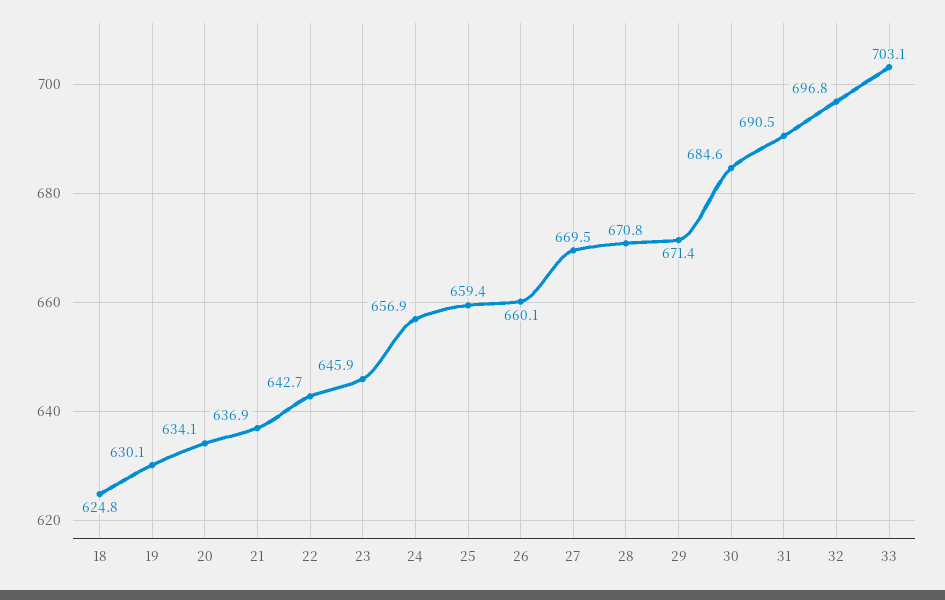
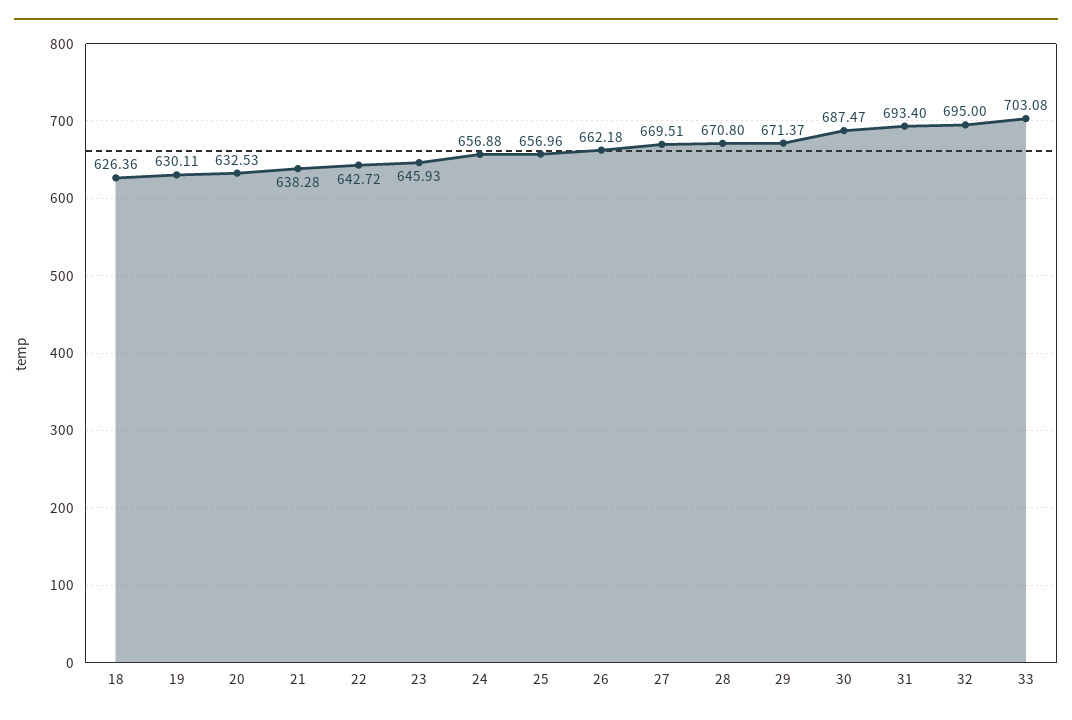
  {
-   "18": 624.8,
+   "18": 626.36,
    "19": 630.11,
-   "20": 634.1,
+   "20": 632.53,
-   "21": 636.9,
+   "21": 638.28,
    "22": 642.72,
    "23": 645.93,
    "24": 656.88,
-   "25": 659.4,
+   "25": 656.96,
-   "26": 660.1,
+   "26": 662.18,
    "27": 669.51,
    "28": 670.8,
    "29": 671.37,
-   "30": 684.6,
+   "30": 687.47,
-   "31": 690.5,
+   "31": 693.4,
-   "32": 696.8,
+   "32": 695,
    "33": 703.08
  }

